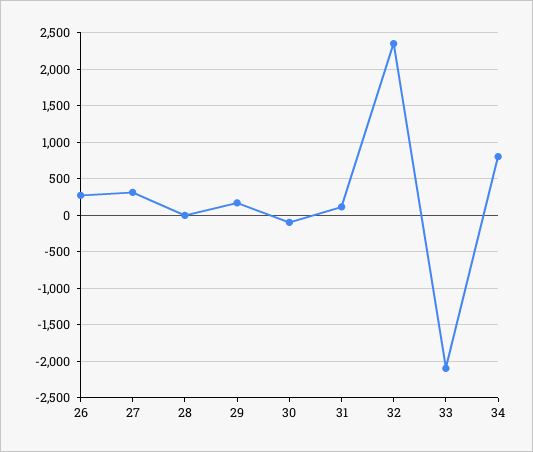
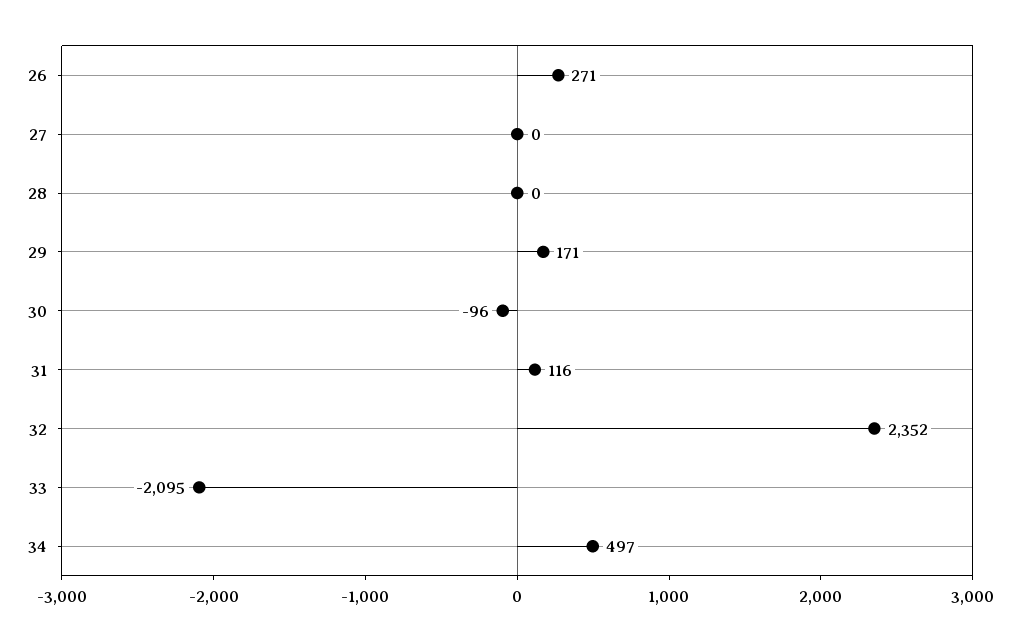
  {
    "26": 271,
-   "27": 300,
+   "27": 0,
    "28": 0,
    "29": 171,
    "30": -96,
    "31": 116,
    "32": 2352,
    "33": -2095,
-   "34": 800
+   "34": 497
  }

